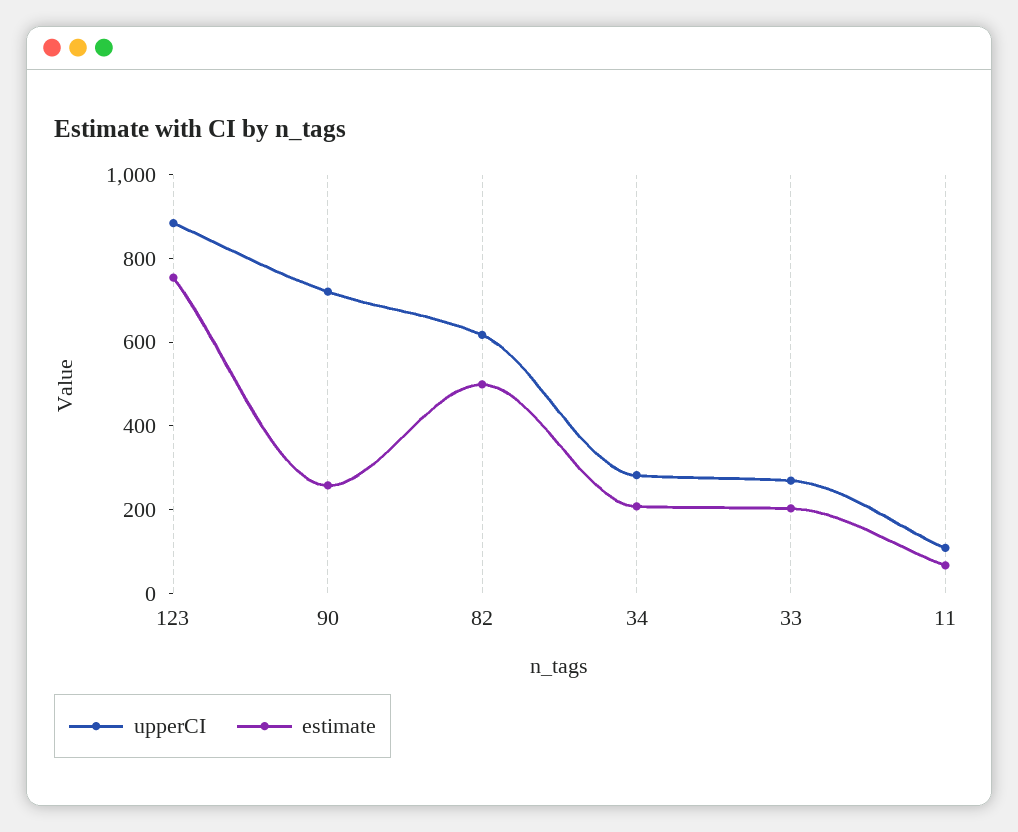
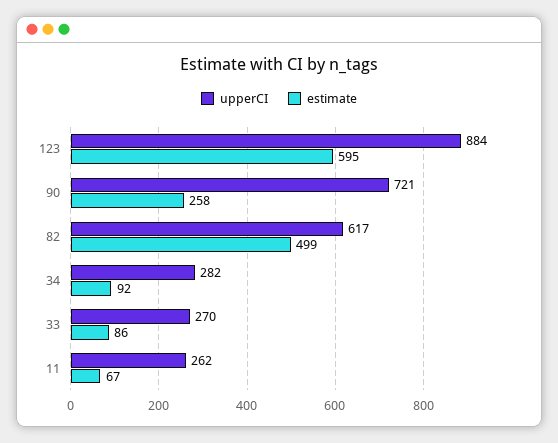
  {
    "upperCI": {
      "123": 884,
      "90": 721,
      "82": 617,
      "34": 282,
      "33": 270,
-     "11": 100
+     "11": 262
    },
    "estimate": {
-     "123": 750,
+     "123": 595,
      "90": 258,
      "82": 499,
-     "34": 200,
+     "34": 92,
-     "33": 200,
+     "33": 86,
      "11": 67
    }
  }

